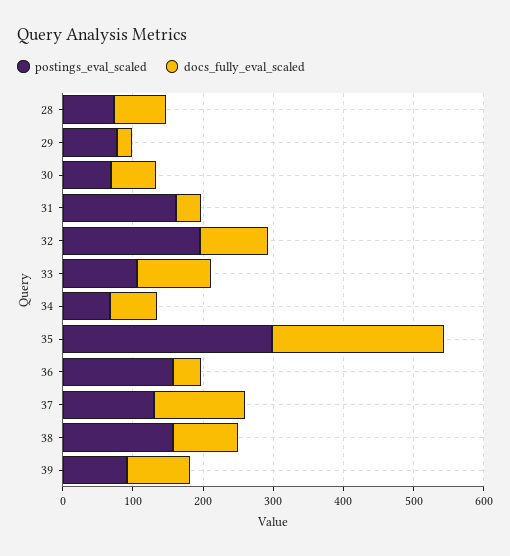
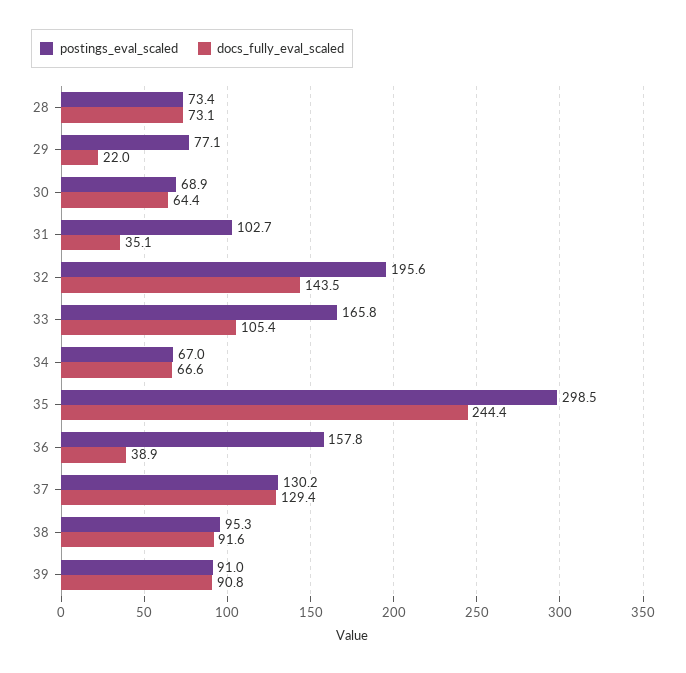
  {
    "postings_eval_scaled": {
      "28": 73.4,
      "29": 77.1,
      "30": 68.9,
-     "31": 160,
+     "31": 102.7,
      "32": 195.6,
-     "33": 100,
+     "33": 165.8,
      "34": 67,
      "35": 298.5,
      "36": 157.8,
      "37": 130.2,
-     "38": 160,
+     "38": 95.3,
      "39": 91
    },
    "docs_fully_eval_scaled": {
      "28": 73.1,
      "29": 22,
      "30": 64.4,
      "31": 35.1,
-     "32": 100,
+     "32": 143.5,
      "33": 105.4,
      "34": 66.6,
      "35": 244.4,
      "36": 38.9,
      "37": 129.4,
      "38": 91.6,
      "39": 90.8
    }
  }

